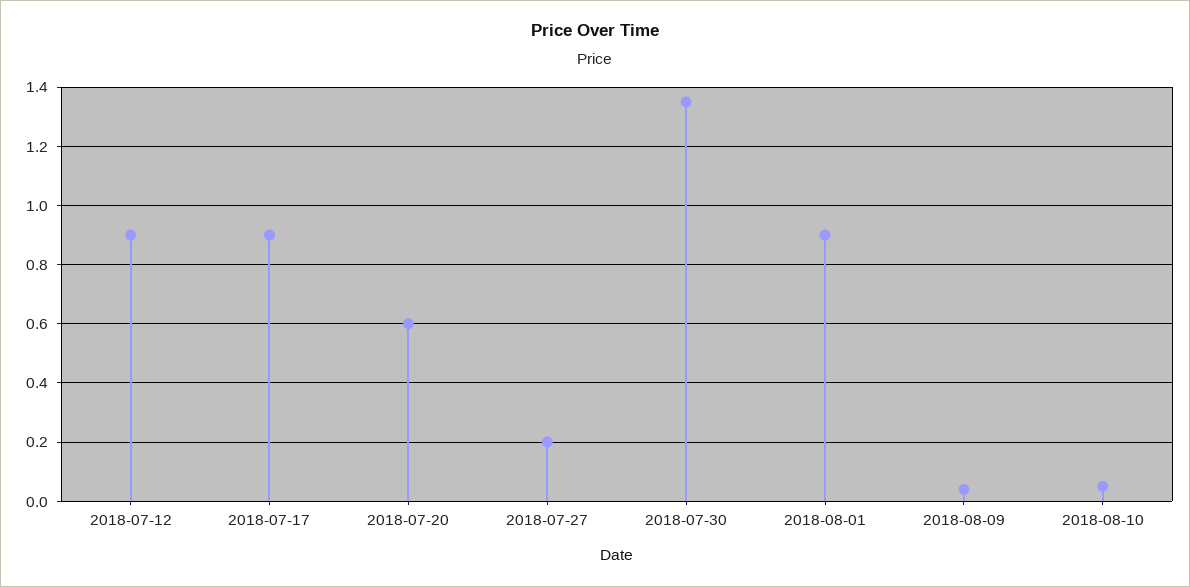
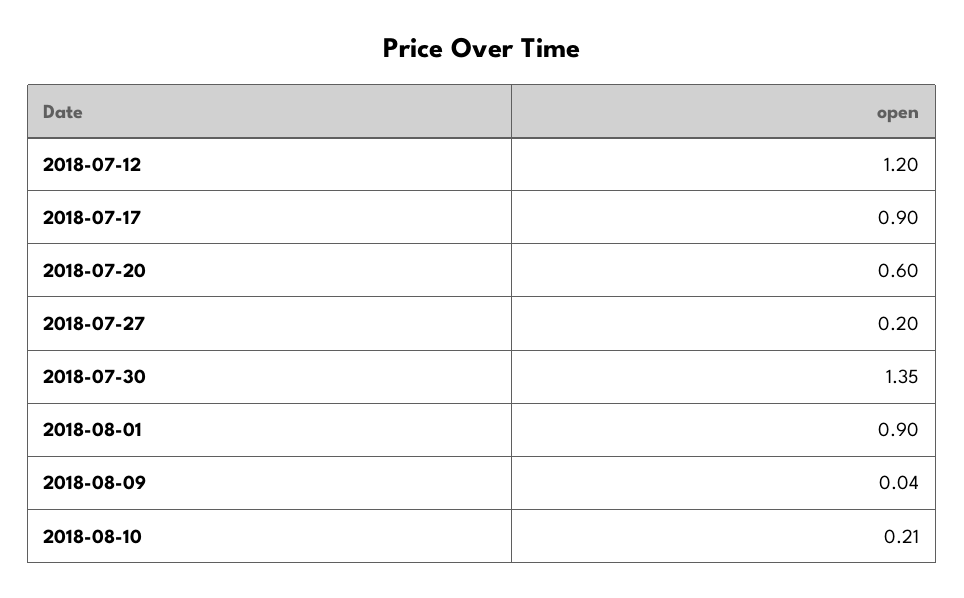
  {
-   "2018-07-12": 0.9,
+   "2018-07-12": 1.2,
    "2018-07-17": 0.9,
    "2018-07-20": 0.6,
    "2018-07-27": 0.2,
    "2018-07-30": 1.35,
    "2018-08-01": 0.9,
    "2018-08-09": 0.04,
-   "2018-08-10": 0.05
+   "2018-08-10": 0.21
  }

